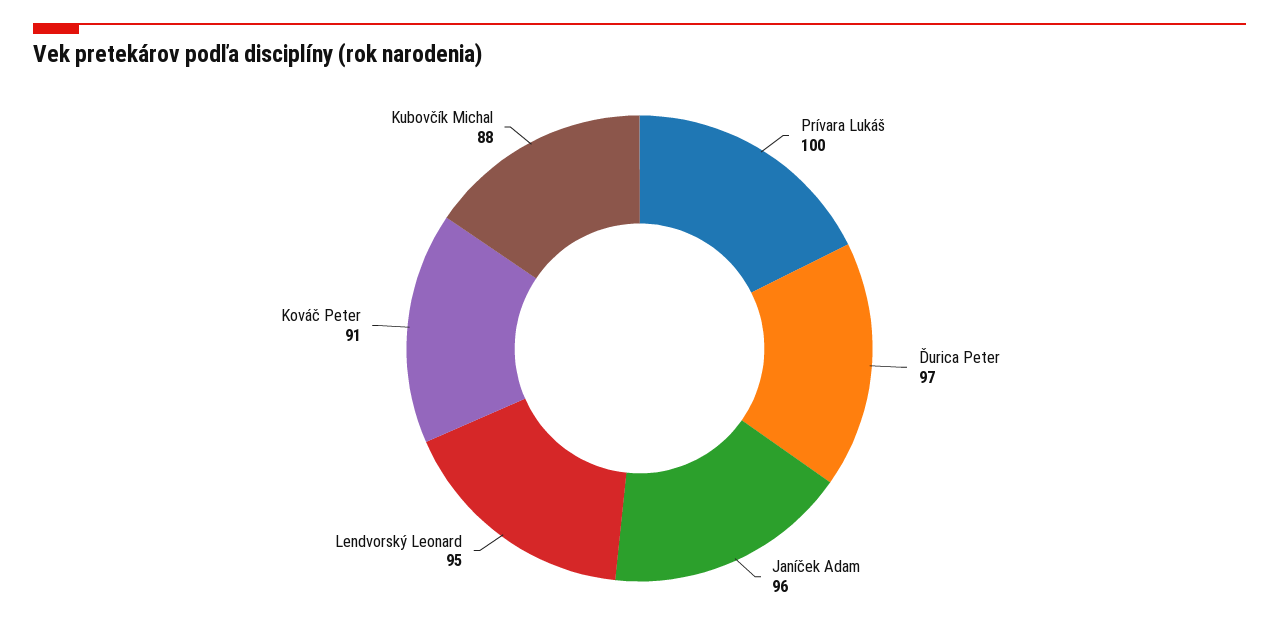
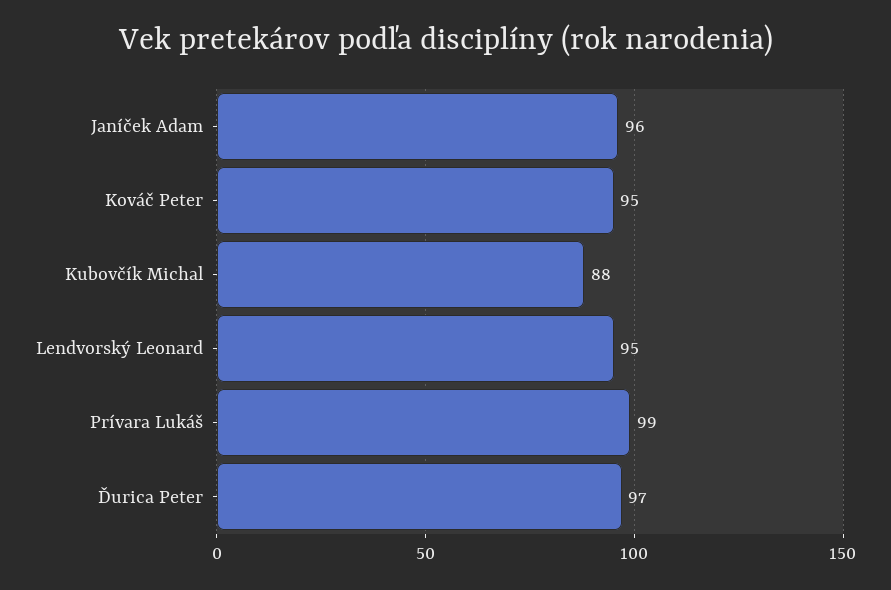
  {
-   "Prívara Lukáš": 100,
+   "Prívara Lukáš": 99,
    "Ďurica Peter": 97,
    "Janíček Adam": 96,
    "Lendvorský Leonard": 95,
-   "Kováč Peter": 91,
+   "Kováč Peter": 95,
    "Kubovčík Michal": 88
  }

